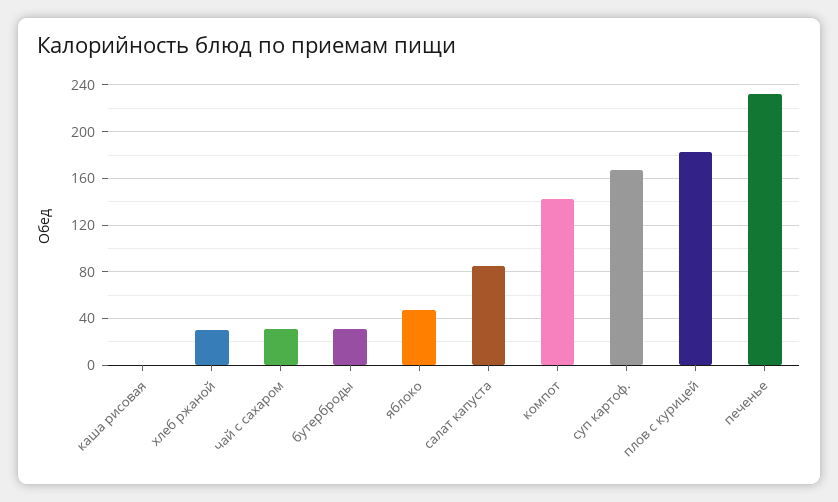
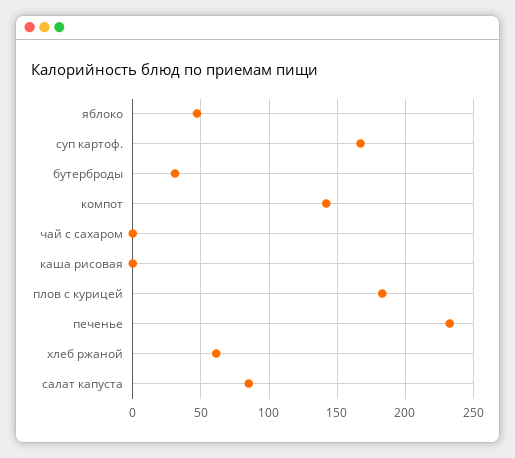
  {
    "каша рисовая": 0,
-   "хлеб ржаной": 30,
+   "хлеб ржаной": 60,
-   "чай с сахаром": 30,
+   "чай с сахаром": 0,
    "бутерброды": 30,
    "яблоко": 45,
    "салат капуста": 85,
    "компот": 140,
    "суп картоф.": 165,
    "плов с курицей": 185,
    "печенье": 235
  }

